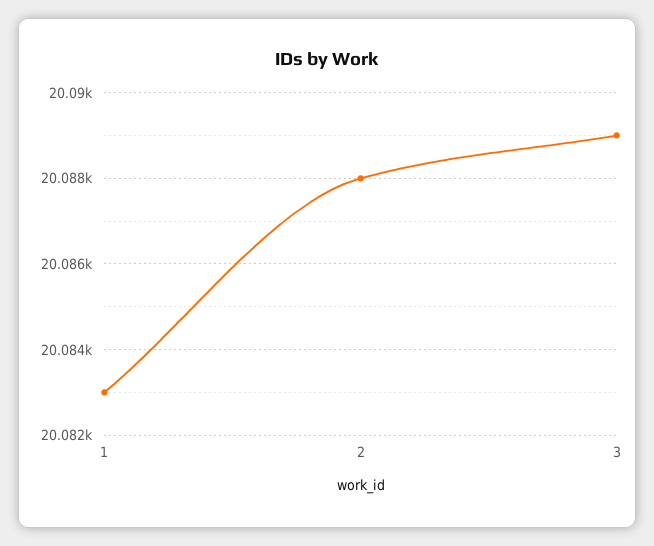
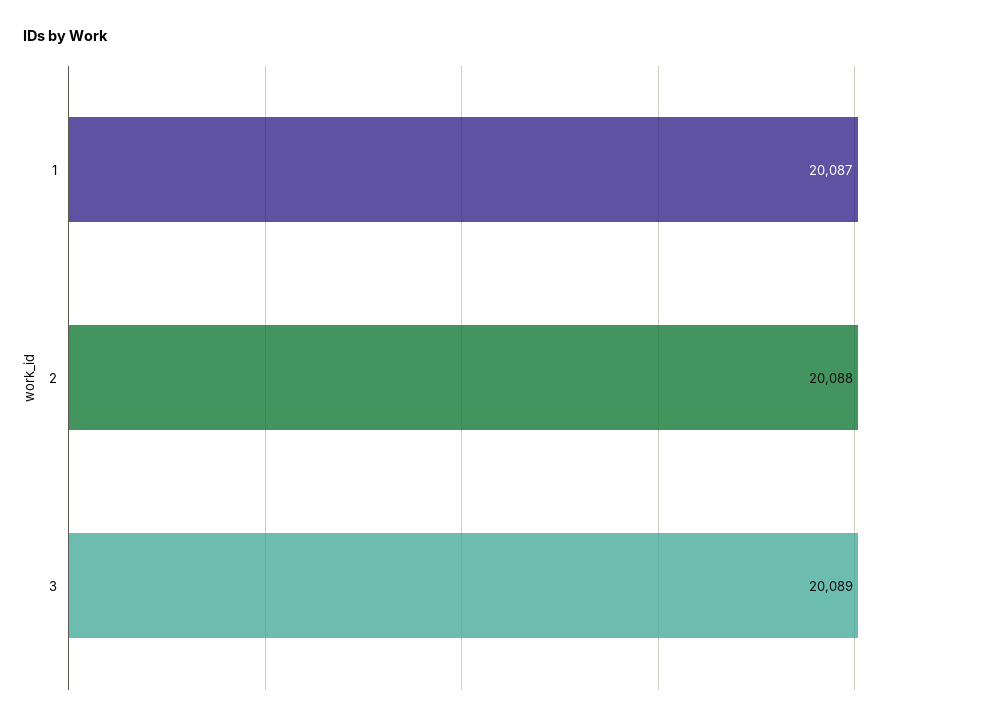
  {
-   "1": 20083,
+   "1": 20087,
    "2": 20088,
    "3": 20089
  }

